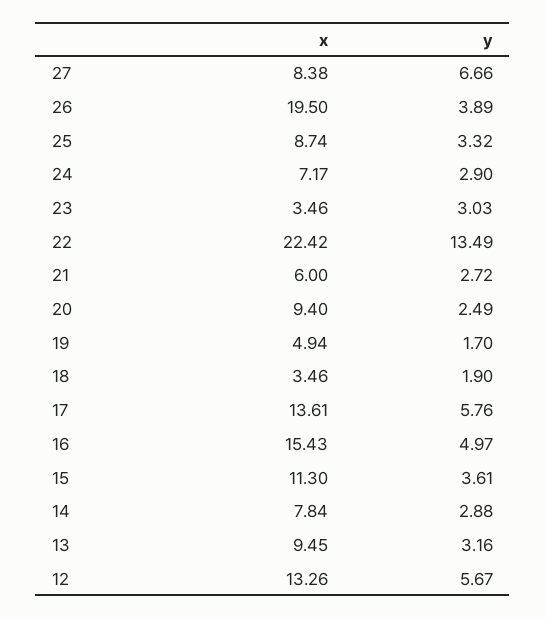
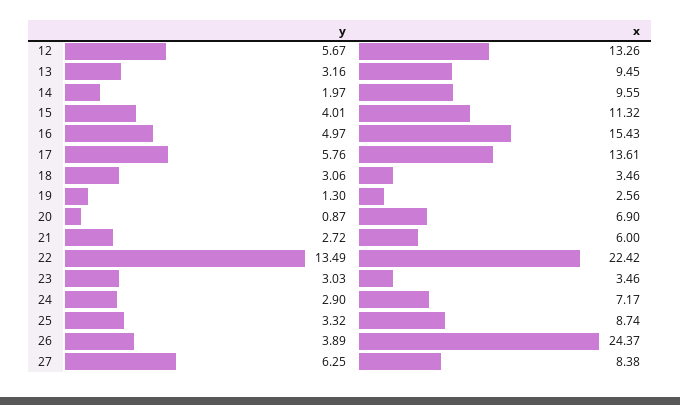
  {
    "x": {
      "27": 8.38,
-     "26": 19.5,
+     "26": 24.37,
      "25": 8.74,
      "24": 7.17,
      "23": 3.46,
      "22": 22.42,
      "21": 6,
-     "20": 9.4,
+     "20": 6.9,
-     "19": 4.94,
+     "19": 2.56,
      "18": 3.46,
      "17": 13.61,
      "16": 15.43,
-     "15": 11.3,
+     "15": 11.32,
-     "14": 7.84,
+     "14": 9.55,
      "13": 9.45,
      "12": 13.26
    },
    "y": {
-     "27": 6.66,
+     "27": 6.25,
      "26": 3.89,
      "25": 3.32,
      "24": 2.9,
      "23": 3.03,
      "22": 13.49,
      "21": 2.72,
-     "20": 2.49,
+     "20": 0.87,
-     "19": 1.7,
+     "19": 1.3,
-     "18": 1.9,
+     "18": 3.06,
      "17": 5.76,
      "16": 4.97,
-     "15": 3.61,
+     "15": 4.01,
-     "14": 2.88,
+     "14": 1.97,
      "13": 3.16,
      "12": 5.67
    }
  }

